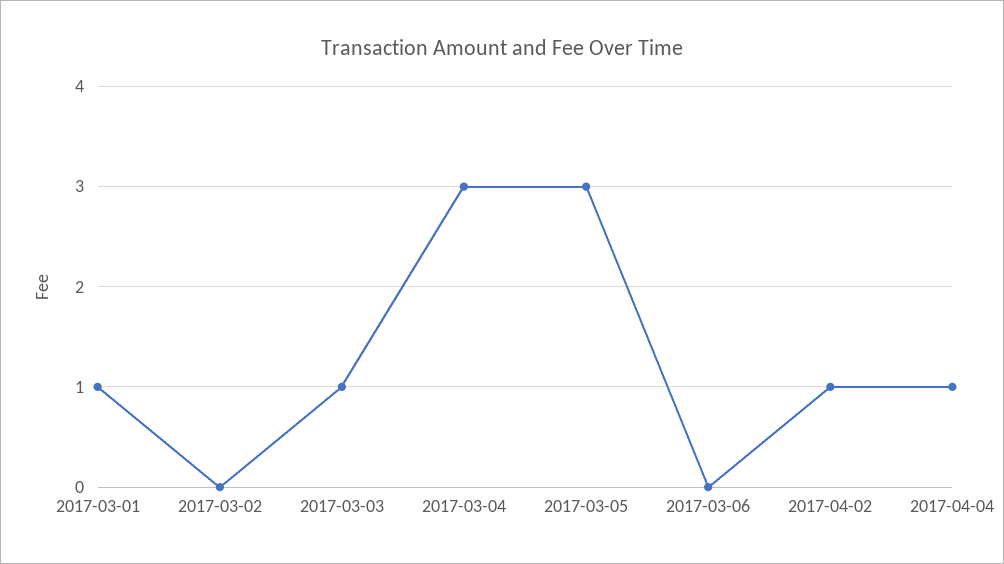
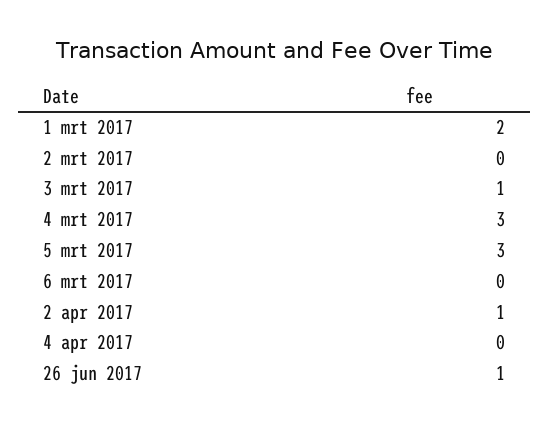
  {
-   "2017-03-01": 1,
+   "2017-03-01": 2,
    "2017-03-02": 0,
    "2017-03-03": 1,
    "2017-03-04": 3,
    "2017-03-05": 3,
    "2017-03-06": 0,
    "2017-04-02": 1,
-   "2017-04-04": 1
+   "2017-04-04": 0,
+   "26 jun 2017": 1
  }

